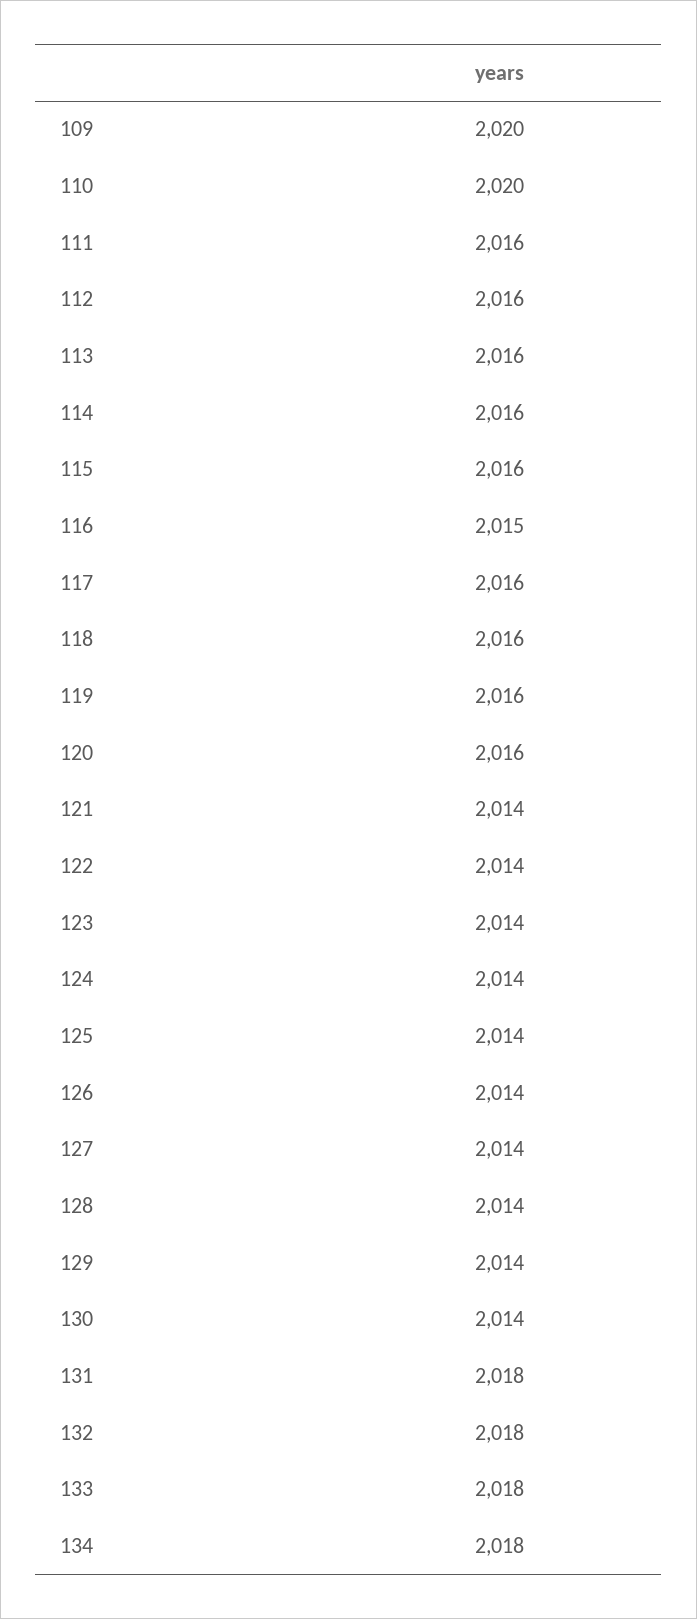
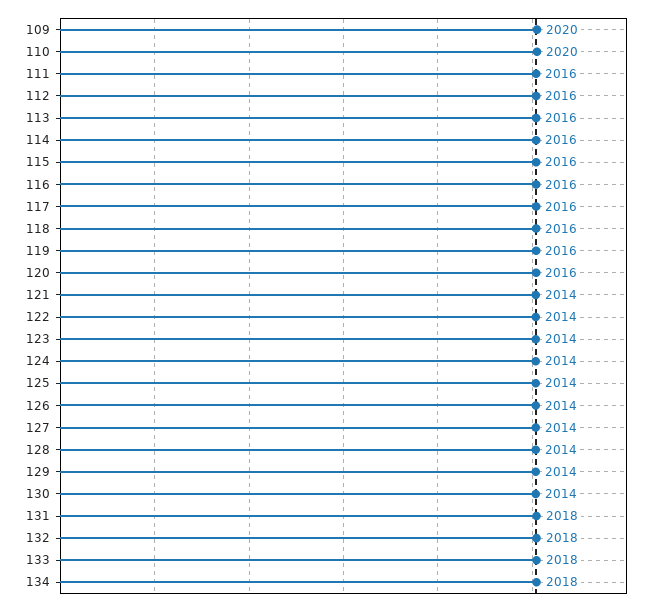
  {
    "109": 2020,
    "110": 2020,
    "111": 2016,
    "112": 2016,
    "113": 2016,
    "114": 2016,
    "115": 2016,
-   "116": 2015,
+   "116": 2016,
    "117": 2016,
    "118": 2016,
    "119": 2016,
    "120": 2016,
    "121": 2014,
    "122": 2014,
    "123": 2014,
    "124": 2014,
    "125": 2014,
    "126": 2014,
    "127": 2014,
    "128": 2014,
    "129": 2014,
    "130": 2014,
    "131": 2018,
    "132": 2018,
    "133": 2018,
    "134": 2018
  }

